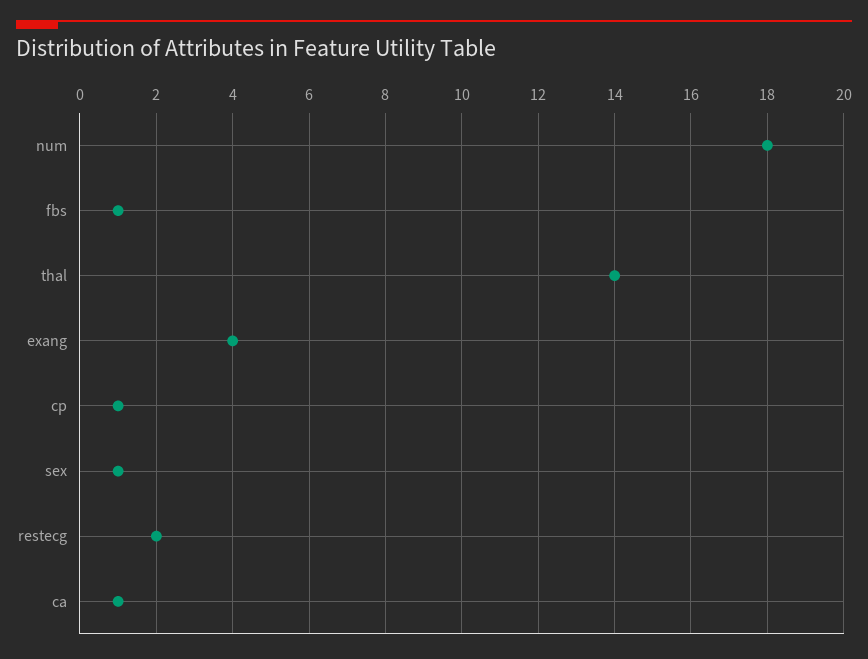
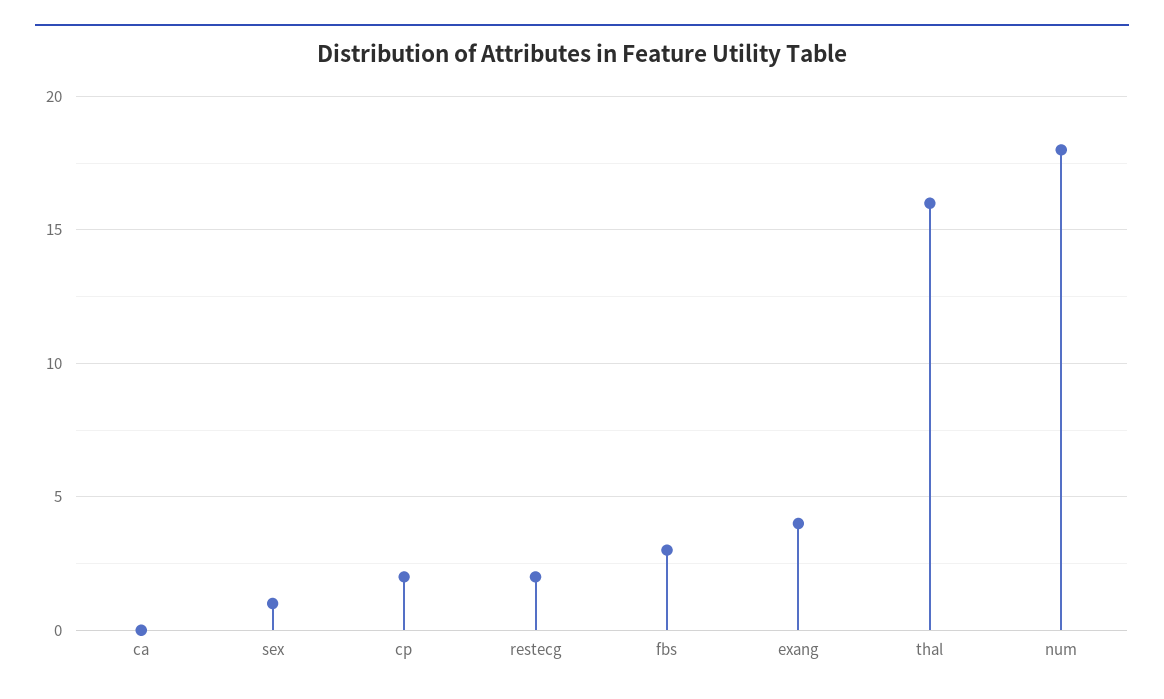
  {
    "num": 18,
-   "fbs": 1,
+   "fbs": 3,
-   "thal": 14,
+   "thal": 16,
    "exang": 4,
-   "cp": 1,
+   "cp": 2,
    "sex": 1,
    "restecg": 2,
-   "ca": 1
+   "ca": 0
  }

